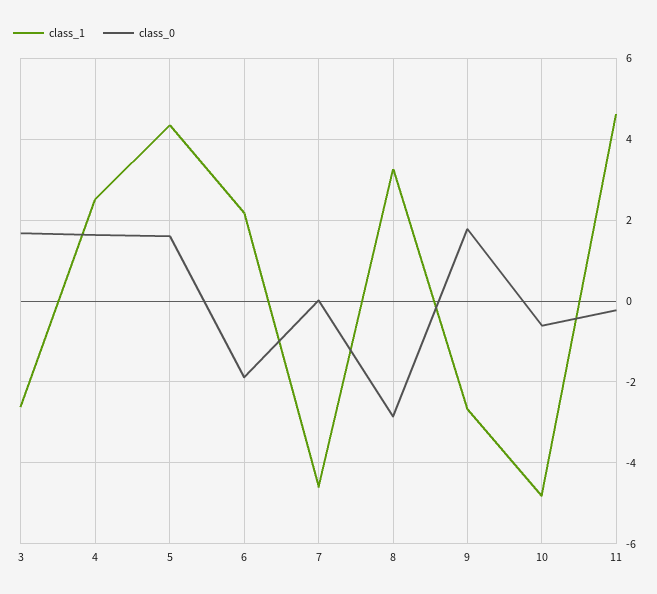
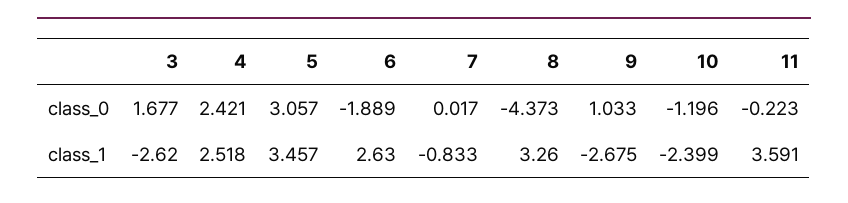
  {
    "class_1": {
      "3": -2.62,
      "4": 2.518,
-     "5": 4.4,
+     "5": 3.457,
-     "6": 2.2,
+     "6": 2.63,
-     "7": -4.6,
+     "7": -0.833,
      "8": 3.26,
      "9": -2.675,
-     "10": -4.8,
+     "10": -2.399,
-     "11": 4.6
+     "11": 3.591
    },
    "class_0": {
      "3": 1.677,
-     "4": 1.6,
+     "4": 2.421,
-     "5": 1.6,
+     "5": 3.057,
      "6": -1.889,
      "7": 0.017,
-     "8": -2.8,
+     "8": -4.373,
-     "9": 1.8,
+     "9": 1.033,
-     "10": -0.6,
+     "10": -1.196,
      "11": -0.223
    }
  }

